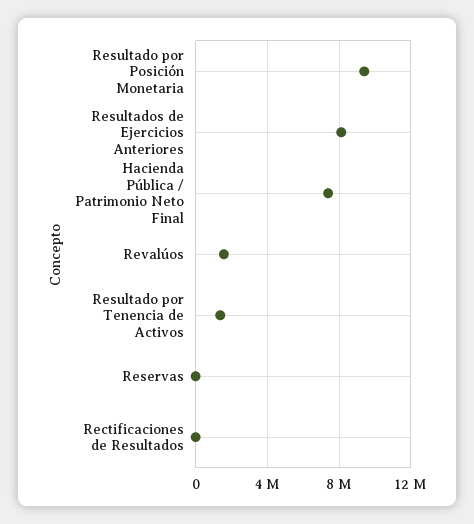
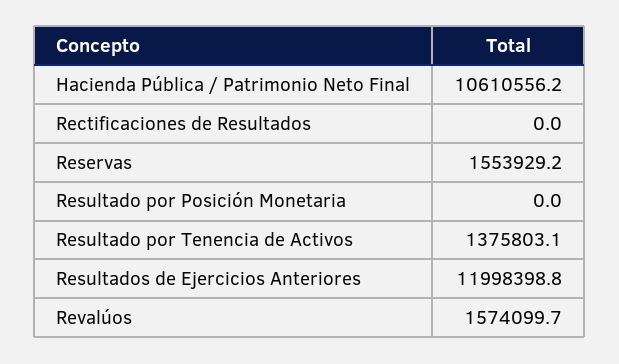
  {
-   "Resultado por Posición Monetaria": 9500000,
+   "Resultado por Posición Monetaria": 0,
-   "Resultados de Ejercicios Anteriores": 8000000,
+   "Resultados de Ejercicios Anteriores": 11998398.8,
-   "Hacienda Pública / Patrimonio Neto Final": 7500000,
+   "Hacienda Pública / Patrimonio Neto Final": 10610556.2,
    "Revalúos": 1574099.7,
    "Resultado por Tenencia de Activos": 1375803.1,
-   "Reservas": 0,
+   "Reservas": 1553929.2,
    "Rectificaciones de Resultados": 0
  }

